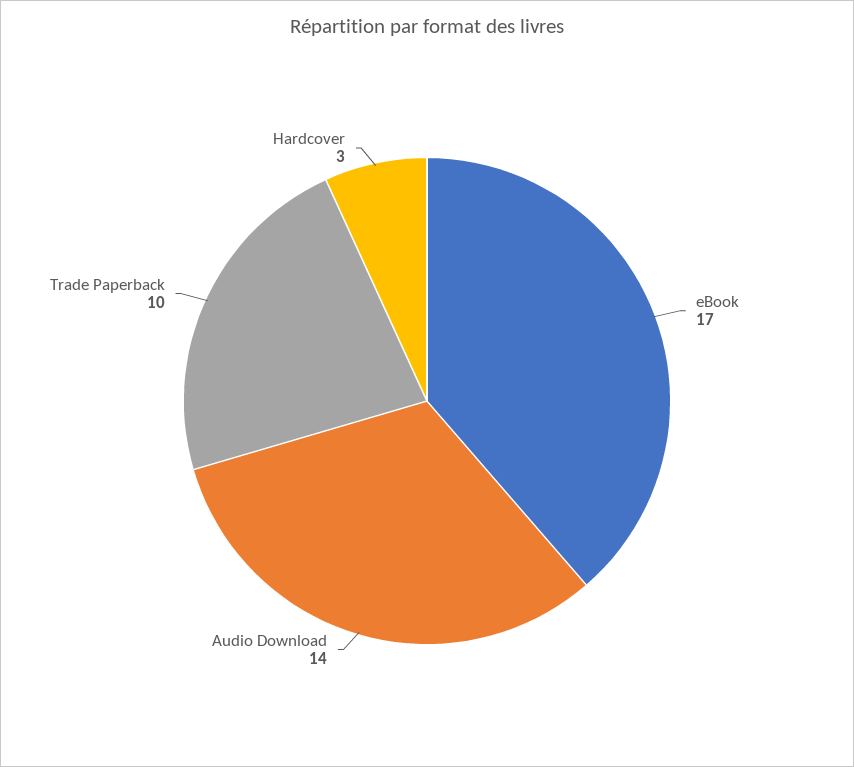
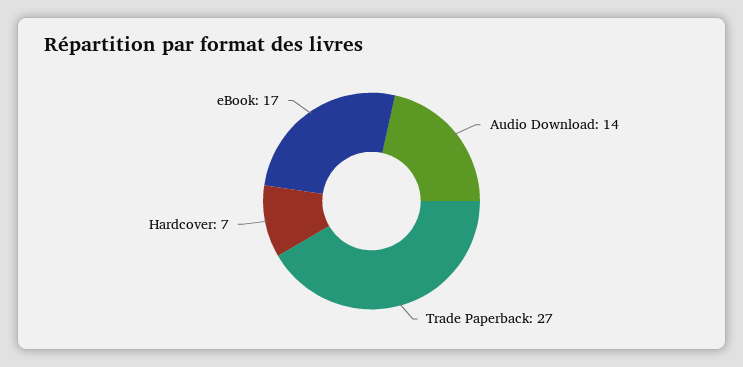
  {
    "eBook": 17,
    "Audio Download": 14,
-   "Trade Paperback": 10,
+   "Trade Paperback": 27,
-   "Hardcover": 3
+   "Hardcover": 7
  }

